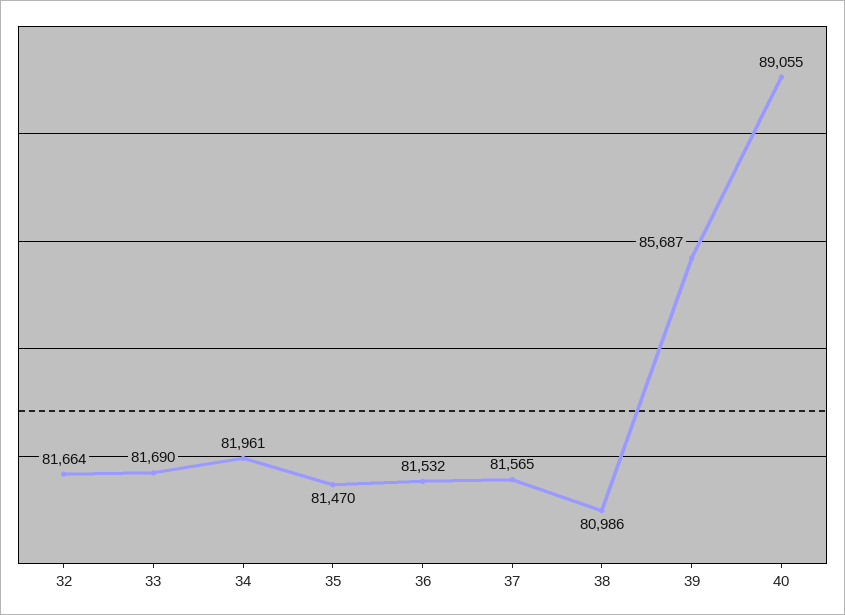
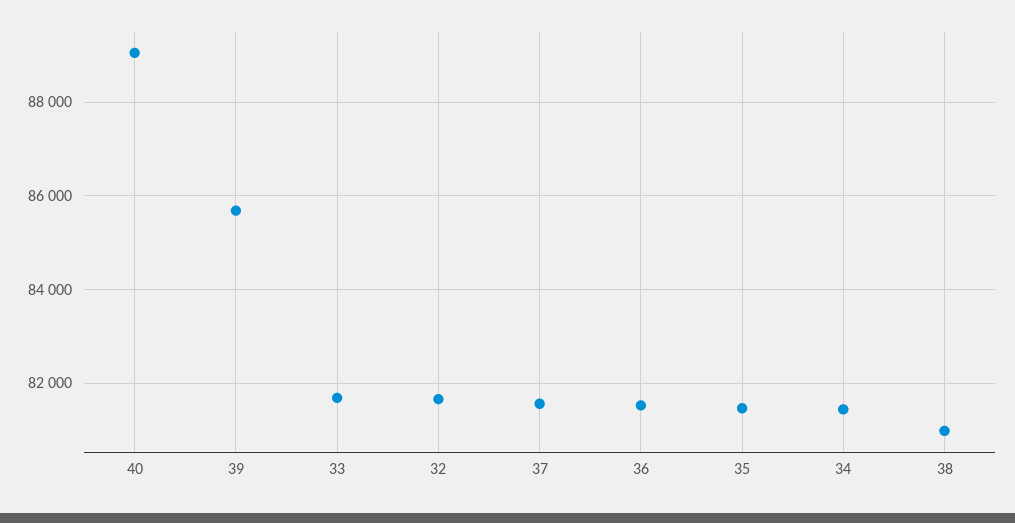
  {
    "32": 81664,
    "33": 81690,
-   "34": 81961,
+   "34": 81400,
    "35": 81470,
    "36": 81532,
    "37": 81565,
    "38": 80986,
    "39": 85687,
    "40": 89055
  }

